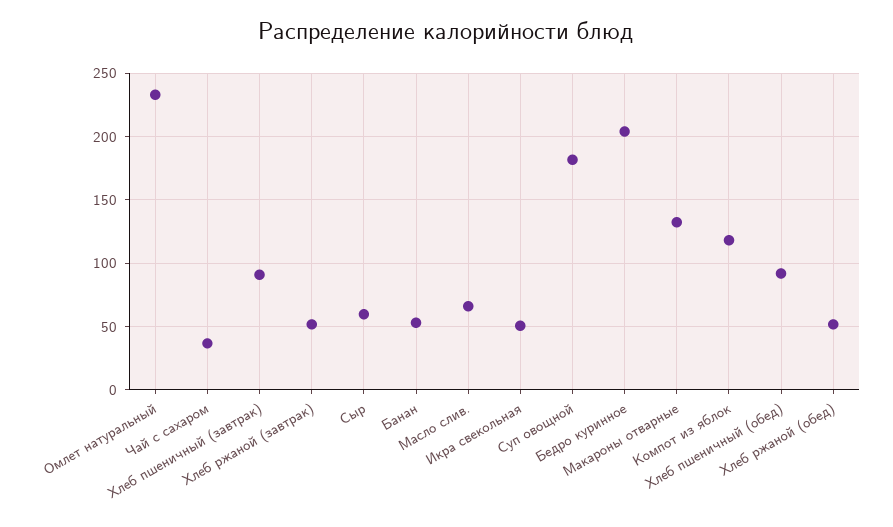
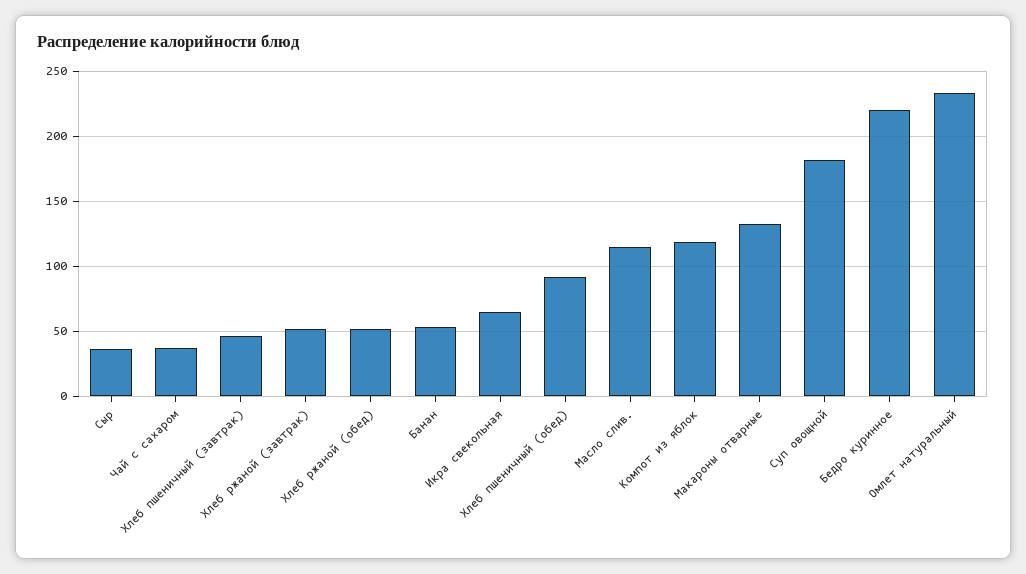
  {
    "Омлет натуральный": 235,
    "Чай с сахаром": 35,
-   "Хлеб пшеничный (завтрак)": 90,
+   "Хлеб пшеничный (завтрак)": 45,
    "Хлеб ржаной (завтрак)": 50,
-   "Сыр": 60,
+   "Сыр": 35,
    "Банан": 55,
-   "Масло слив.": 65,
+   "Масло слив.": 115,
-   "Икра свекольная": 50,
+   "Икра свекольная": 65,
    "Суп овощной": 180,
-   "Бедро куринное": 205,
+   "Бедро куринное": 220,
    "Макароны отварные": 130,
    "Компот из яблок": 120,
    "Хлеб пшеничный (обед)": 90,
    "Хлеб ржаной (обед)": 50
  }

